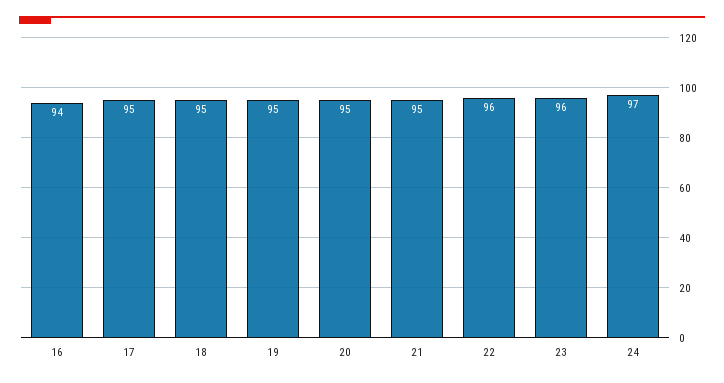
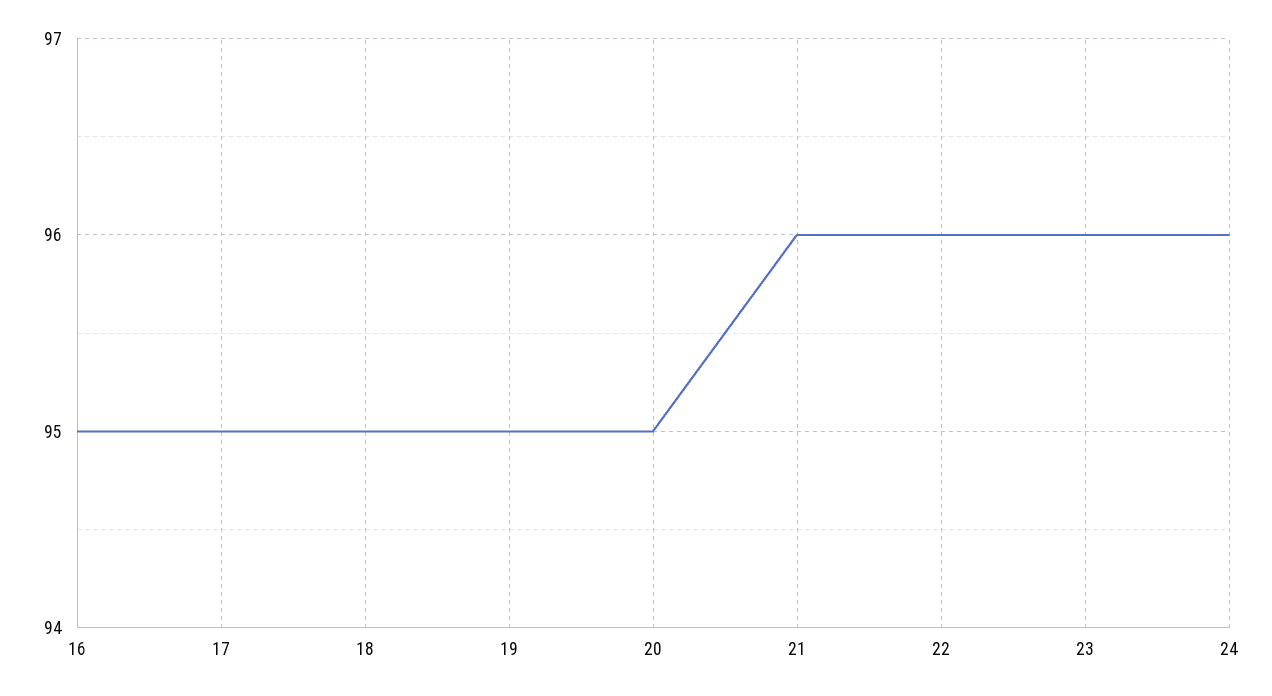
  {
-   "16": 94,
+   "16": 95,
    "17": 95,
    "18": 95,
    "19": 95,
    "20": 95,
-   "21": 95,
+   "21": 96,
    "22": 96,
    "23": 96,
-   "24": 97
+   "24": 96
  }

